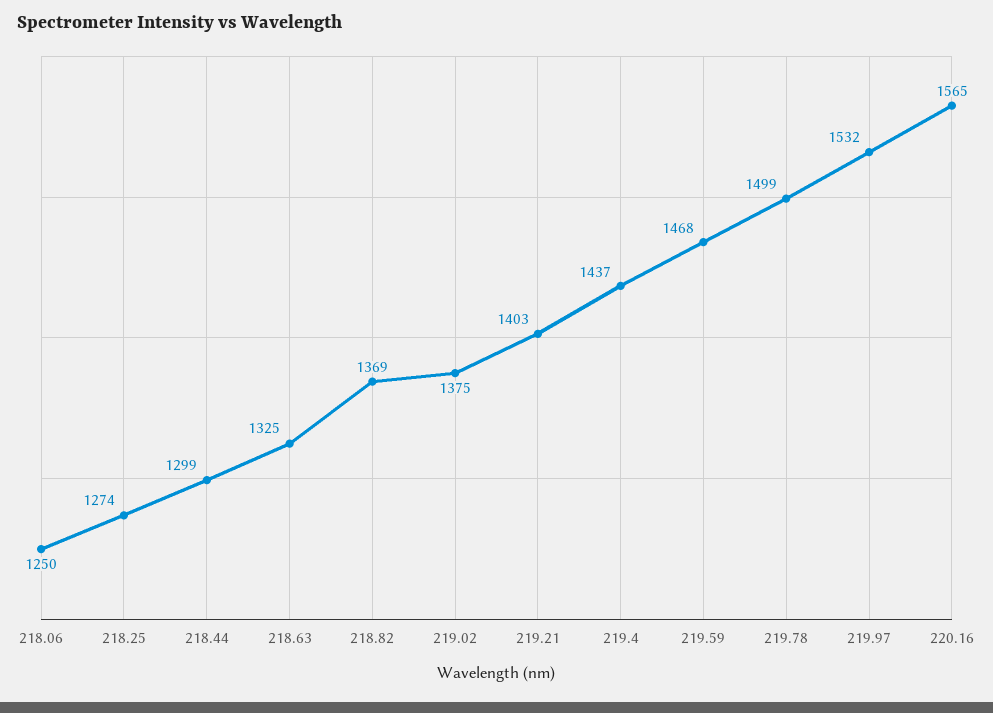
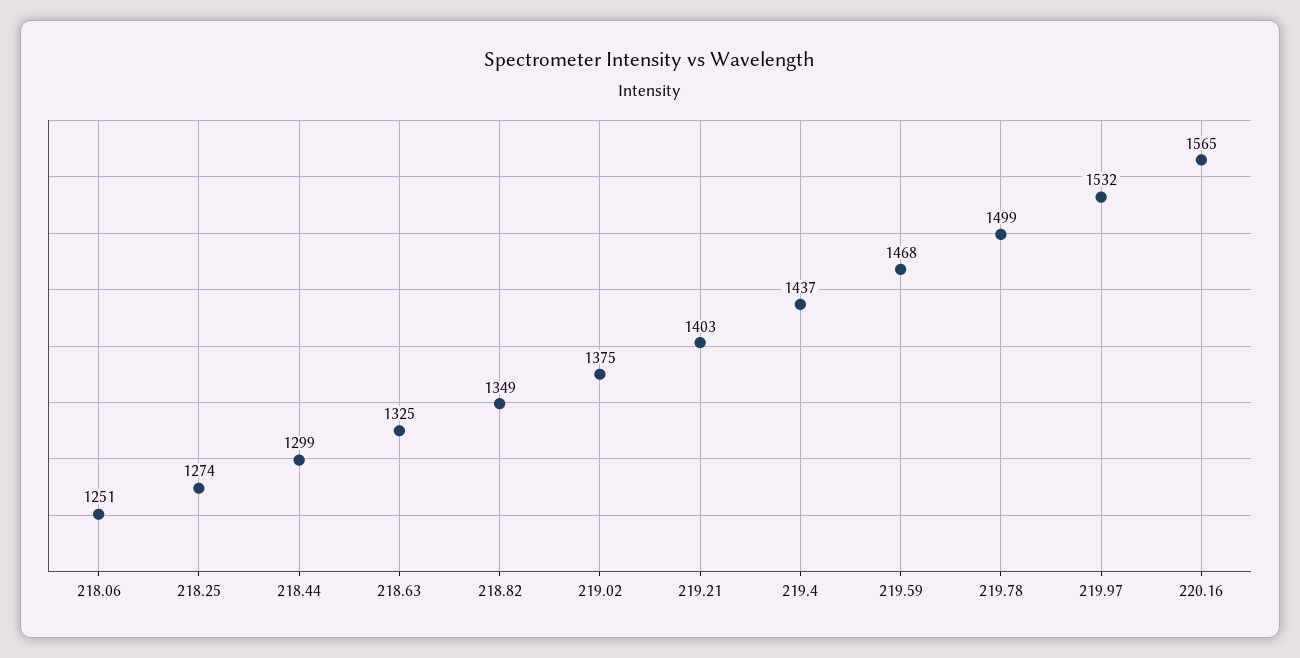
  {
-   "218.06": 1250,
+   "218.06": 1251,
    "218.25": 1274,
    "218.44": 1299,
    "218.63": 1325,
-   "218.82": 1369,
+   "218.82": 1349,
    "219.02": 1375,
    "219.21": 1403,
    "219.4": 1437,
    "219.59": 1468,
    "219.78": 1499,
    "219.97": 1532,
    "220.16": 1565
  }

